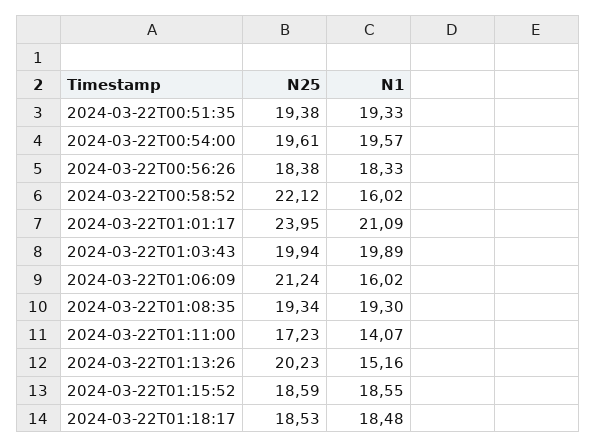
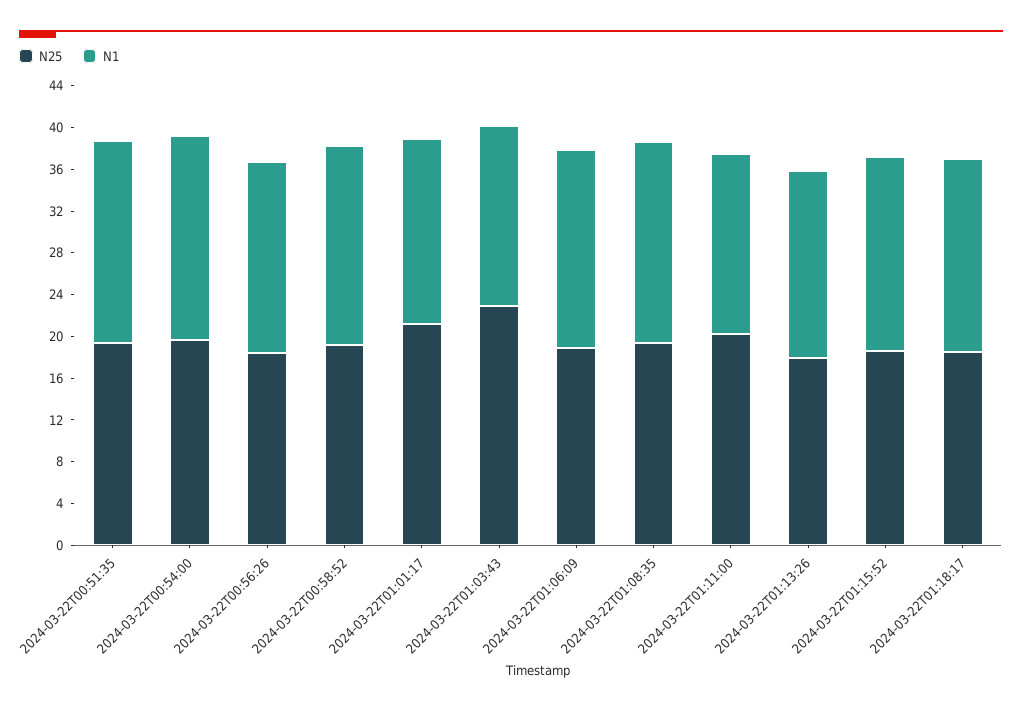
  {
    "N25": {
      "2024-03-22T00:51:35": 19.38,
      "2024-03-22T00:54:00": 19.61,
      "2024-03-22T00:56:26": 18.38,
-     "2024-03-22T00:58:52": 22.12,
+     "2024-03-22T00:58:52": 19,
-     "2024-03-22T01:01:17": 23.95,
+     "2024-03-22T01:01:17": 21,
-     "2024-03-22T01:03:43": 19.94,
+     "2024-03-22T01:03:43": 23,
-     "2024-03-22T01:06:09": 21.24,
+     "2024-03-22T01:06:09": 19,
      "2024-03-22T01:08:35": 19.34,
-     "2024-03-22T01:11:00": 17.23,
+     "2024-03-22T01:11:00": 20,
-     "2024-03-22T01:13:26": 20.23,
+     "2024-03-22T01:13:26": 18,
      "2024-03-22T01:15:52": 18.59,
      "2024-03-22T01:18:17": 18.53
    },
    "N1": {
      "2024-03-22T00:51:35": 19.33,
      "2024-03-22T00:54:00": 19.57,
      "2024-03-22T00:56:26": 18.33,
-     "2024-03-22T00:58:52": 16.02,
+     "2024-03-22T00:58:52": 19,
-     "2024-03-22T01:01:17": 21.09,
+     "2024-03-22T01:01:17": 18,
-     "2024-03-22T01:03:43": 19.89,
+     "2024-03-22T01:03:43": 17,
-     "2024-03-22T01:06:09": 16.02,
+     "2024-03-22T01:06:09": 19,
      "2024-03-22T01:08:35": 19.3,
-     "2024-03-22T01:11:00": 14.07,
+     "2024-03-22T01:11:00": 17,
-     "2024-03-22T01:13:26": 15.16,
+     "2024-03-22T01:13:26": 18,
      "2024-03-22T01:15:52": 18.55,
      "2024-03-22T01:18:17": 18.48
    }
  }

